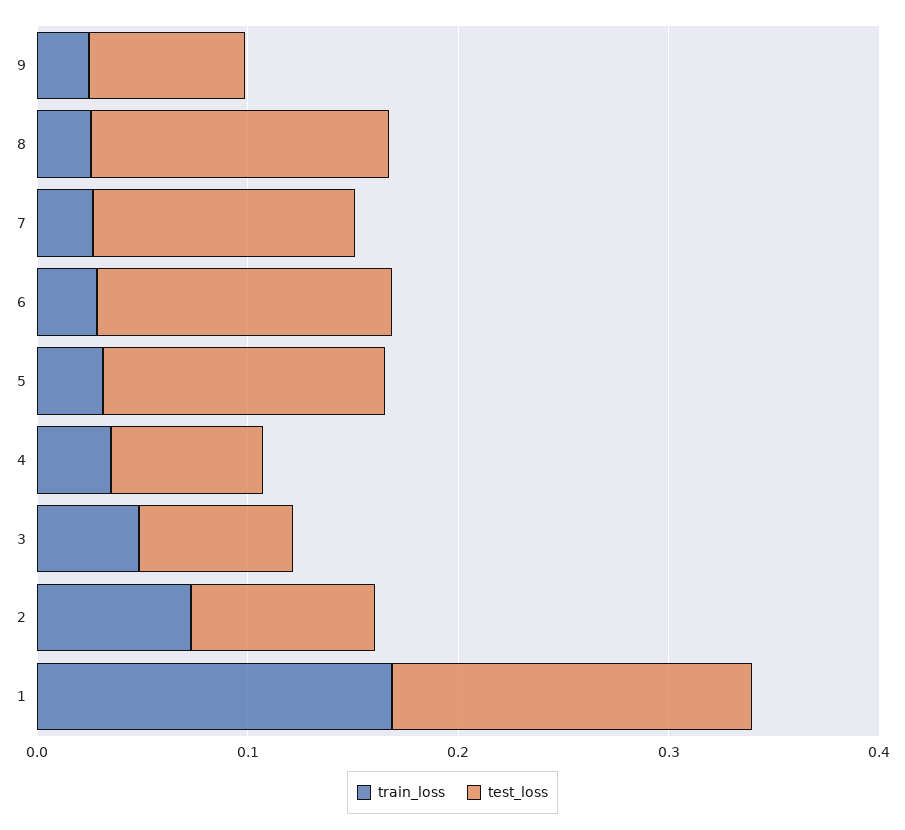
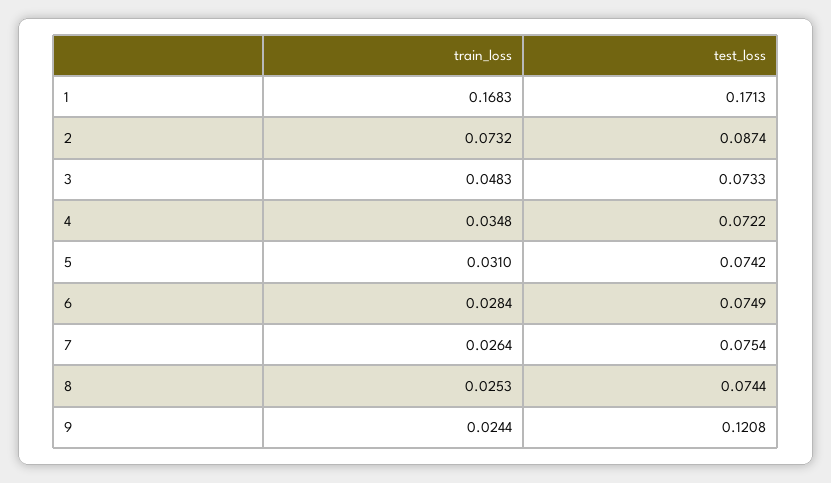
  {
    "train_loss": {
      "9": 0.0244,
      "8": 0.0253,
      "7": 0.0264,
      "6": 0.0284,
      "5": 0.031,
      "4": 0.0348,
      "3": 0.0483,
      "2": 0.0732,
      "1": 0.1683
    },
    "test_loss": {
-     "9": 0.08,
+     "9": 0.1208,
-     "8": 0.14,
+     "8": 0.0744,
-     "7": 0.12,
+     "7": 0.0754,
-     "6": 0.14,
+     "6": 0.0749,
-     "5": 0.14,
+     "5": 0.0742,
      "4": 0.0722,
      "3": 0.0733,
      "2": 0.0874,
      "1": 0.1713
    }
  }

